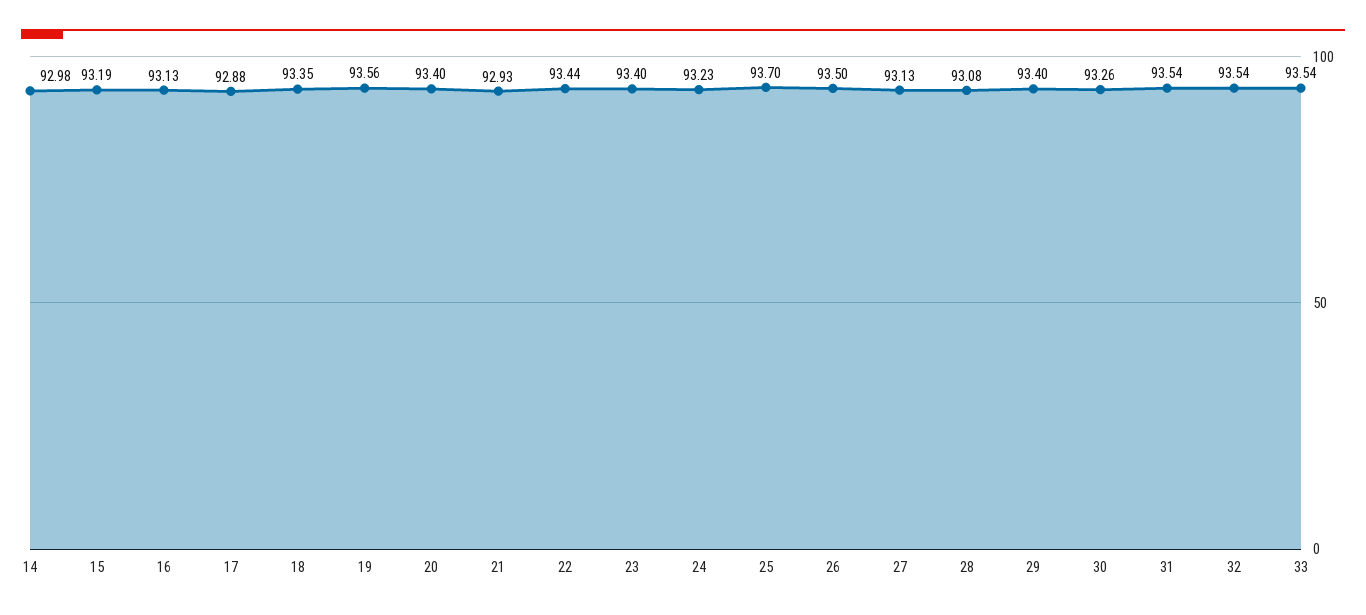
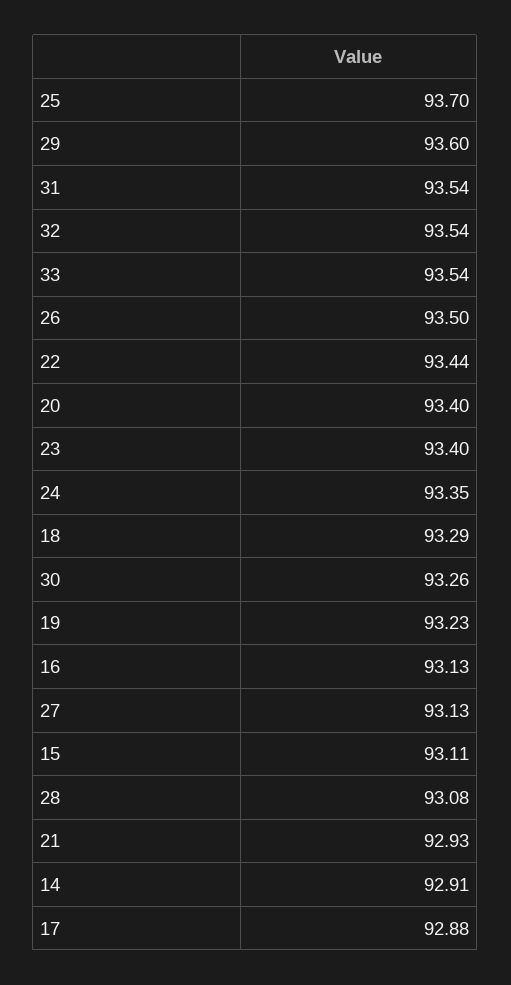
  {
-   "14": 92.98,
+   "14": 92.91,
-   "15": 93.19,
+   "15": 93.11,
    "16": 93.13,
    "17": 92.88,
-   "18": 93.35,
+   "18": 93.29,
-   "19": 93.56,
+   "19": 93.23,
    "20": 93.4,
    "21": 92.93,
    "22": 93.44,
    "23": 93.4,
-   "24": 93.23,
+   "24": 93.35,
    "25": 93.7,
    "26": 93.5,
    "27": 93.13,
    "28": 93.08,
-   "29": 93.4,
+   "29": 93.6,
    "30": 93.26,
    "31": 93.54,
    "32": 93.54,
    "33": 93.54
  }

